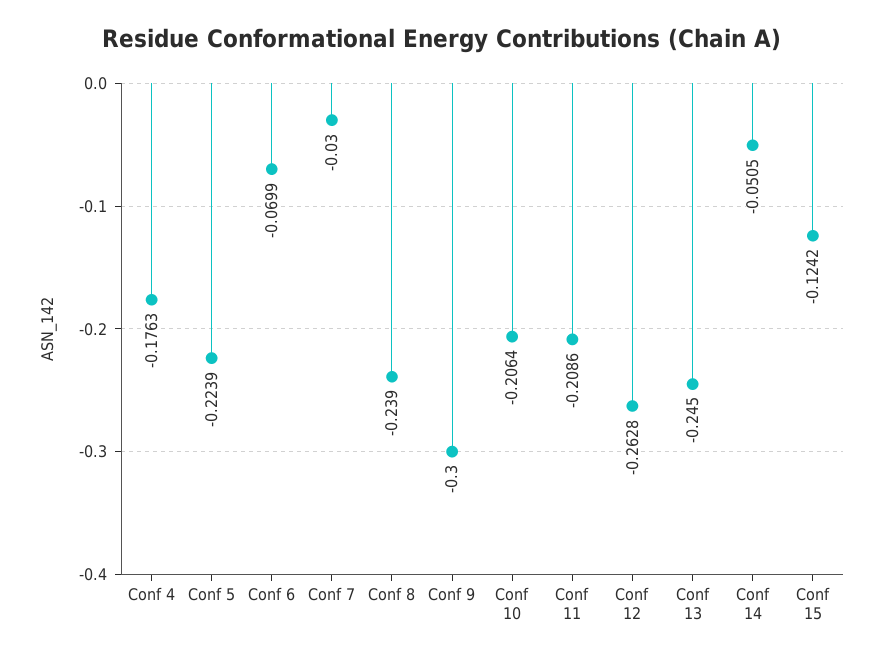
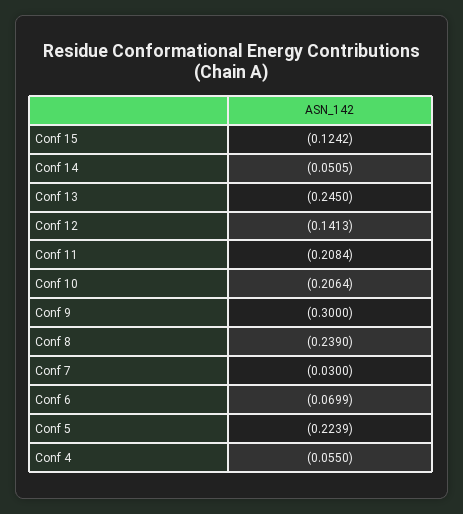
  {
-   "Conf 4": -0.1763,
+   "Conf 4": -0.055,
    "Conf 5": -0.2239,
    "Conf 6": -0.0699,
    "Conf 7": -0.03,
    "Conf 8": -0.239,
    "Conf 9": -0.3,
    "Conf 10": -0.2064,
-   "Conf 11": -0.2086,
+   "Conf 11": -0.2084,
-   "Conf 12": -0.2628,
+   "Conf 12": -0.1413,
    "Conf 13": -0.245,
    "Conf 14": -0.0505,
    "Conf 15": -0.1242
  }

